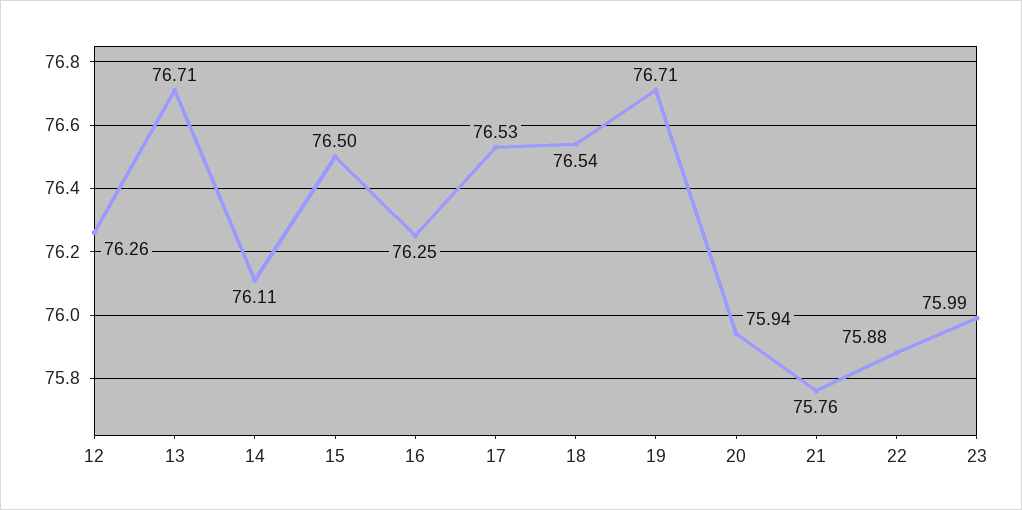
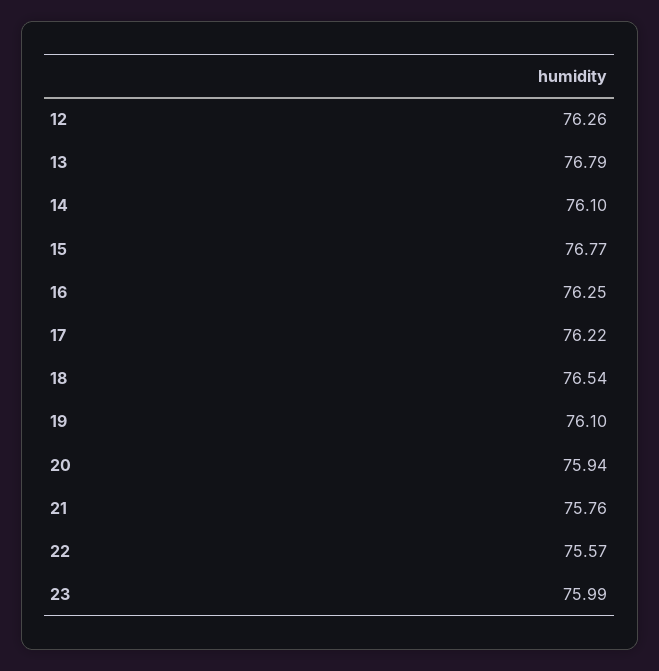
  {
    "12": 76.26,
-   "13": 76.71,
+   "13": 76.79,
-   "14": 76.11,
+   "14": 76.1,
-   "15": 76.5,
+   "15": 76.77,
    "16": 76.25,
-   "17": 76.53,
+   "17": 76.22,
    "18": 76.54,
-   "19": 76.71,
+   "19": 76.1,
    "20": 75.94,
    "21": 75.76,
-   "22": 75.88,
+   "22": 75.57,
    "23": 75.99
  }

